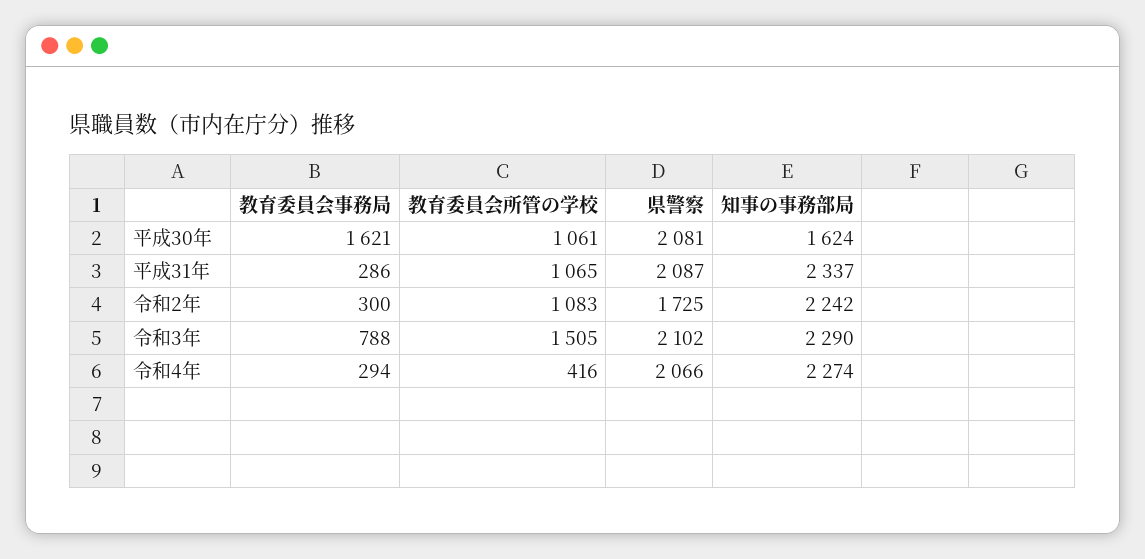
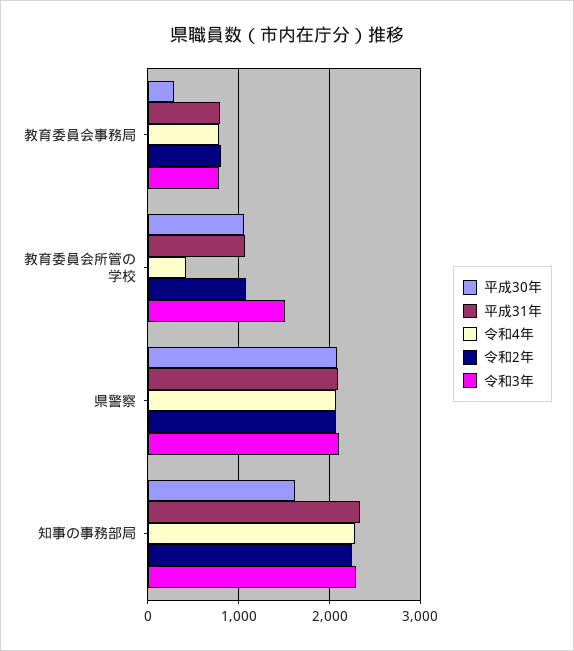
  {
    "平成30年": {
-     "教育委員会事務局": 1621,
+     "教育委員会事務局": 300,
      "教育委員会所管の学校": 1061,
      "県警察": 2081,
      "知事の事務部局": 1624
    },
    "平成31年": {
-     "教育委員会事務局": 286,
+     "教育委員会事務局": 800,
      "教育委員会所管の学校": 1065,
      "県警察": 2087,
      "知事の事務部局": 2337
    },
    "令和2年": {
-     "教育委員会事務局": 300,
+     "教育委員会事務局": 800,
      "教育委員会所管の学校": 1083,
-     "県警察": 1725,
+     "県警察": 2100,
      "知事の事務部局": 2242
    },
    "令和3年": {
      "教育委員会事務局": 788,
      "教育委員会所管の学校": 1505,
      "県警察": 2102,
      "知事の事務部局": 2290
    },
    "令和4年": {
-     "教育委員会事務局": 294,
+     "教育委員会事務局": 800,
      "教育委員会所管の学校": 416,
      "県警察": 2066,
      "知事の事務部局": 2274
    }
  }

